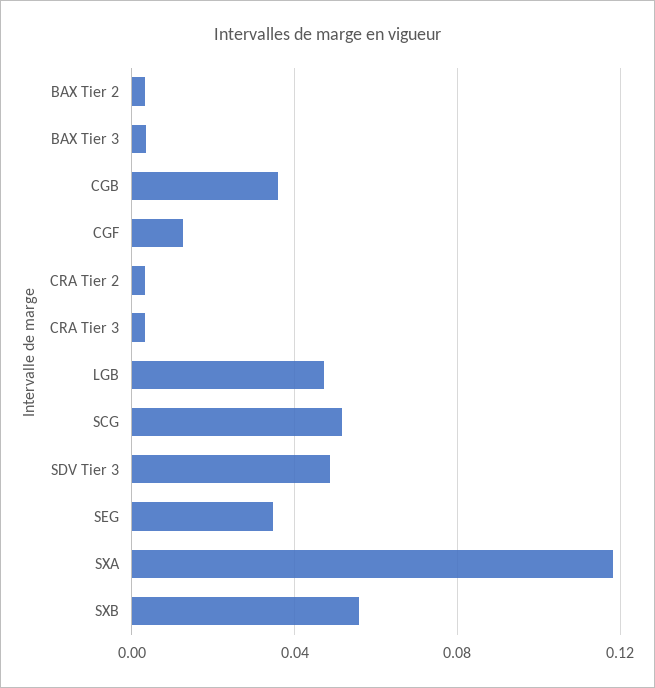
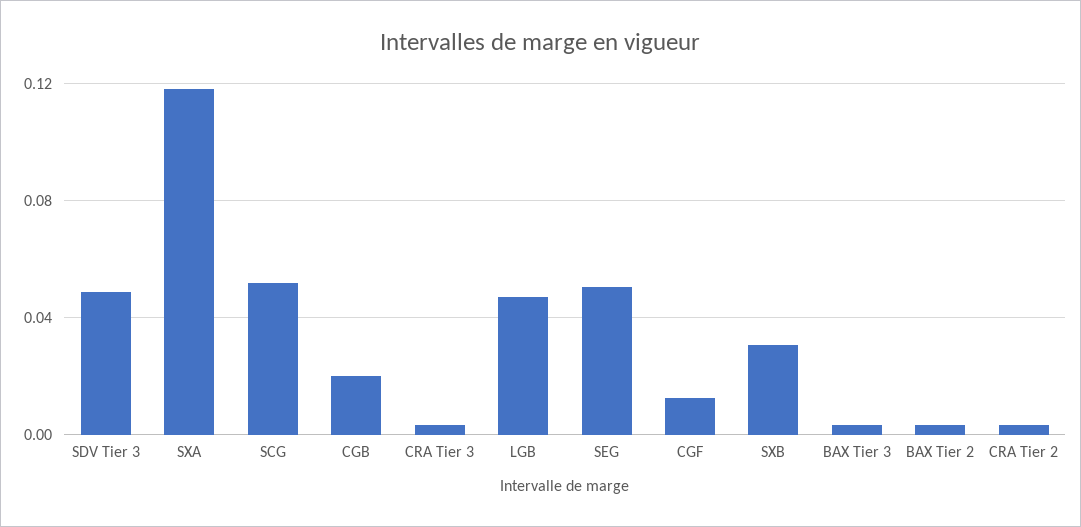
  {
    "BAX Tier 2": 0.005,
    "BAX Tier 3": 0.005,
-   "CGB": 0.035,
+   "CGB": 0.02,
    "CGF": 0.015,
    "CRA Tier 2": 0.005,
    "CRA Tier 3": 0.005,
    "LGB": 0.045,
    "SCG": 0.05,
    "SDV Tier 3": 0.05,
-   "SEG": 0.035,
+   "SEG": 0.05,
    "SXA": 0.12,
-   "SXB": 0.055
+   "SXB": 0.03
  }

